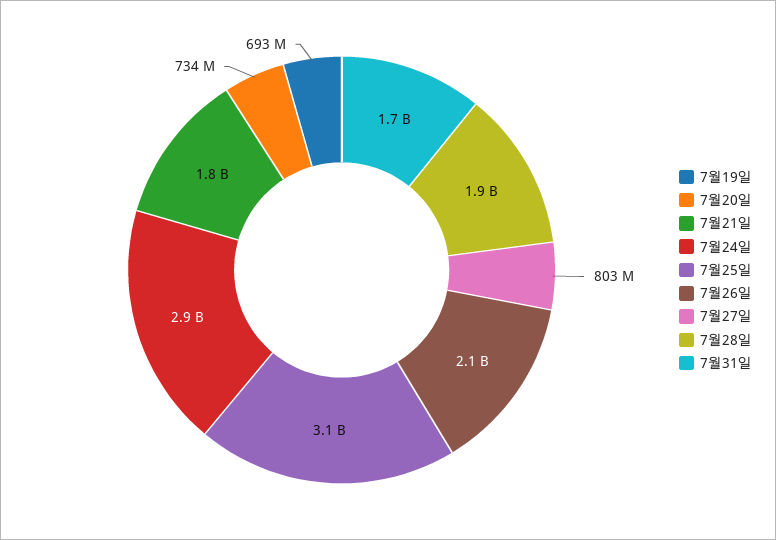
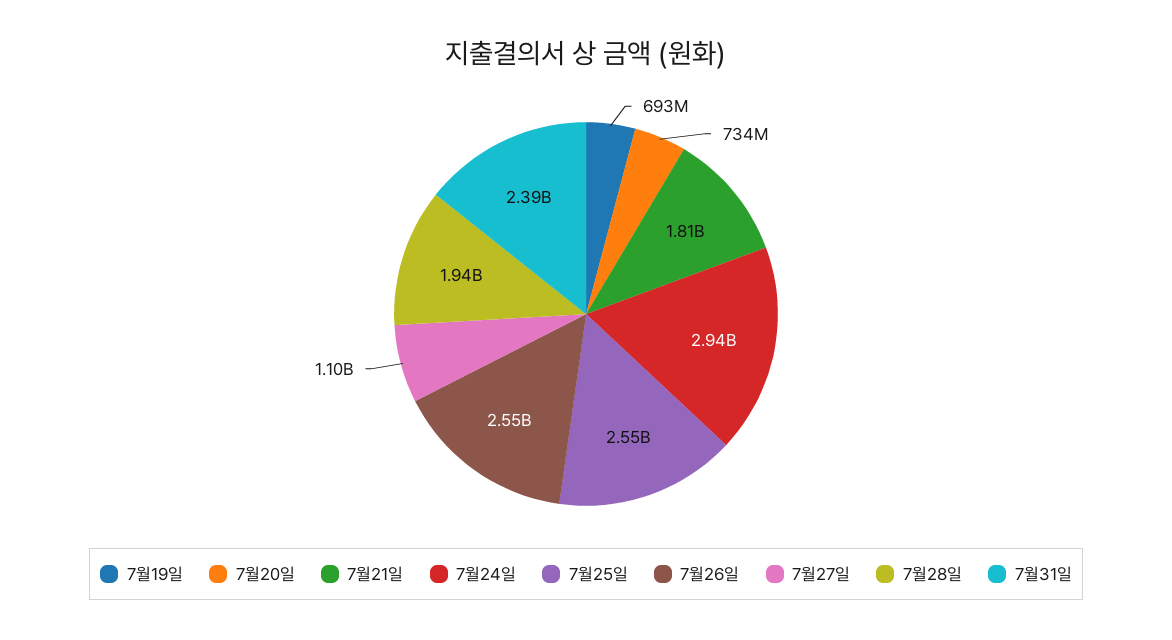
  {
    "7월19일": 693000000,
    "7월20일": 734000000,
    "7월21일": 1810000000,
    "7월24일": 2940000000,
-   "7월25일": 3100000000,
+   "7월25일": 2550000000,
-   "7월26일": 2100000000,
+   "7월26일": 2550000000,
-   "7월27일": 803000000,
+   "7월27일": 1100000000,
    "7월28일": 1940000000,
-   "7월31일": 1700000000
+   "7월31일": 2390000000
  }

